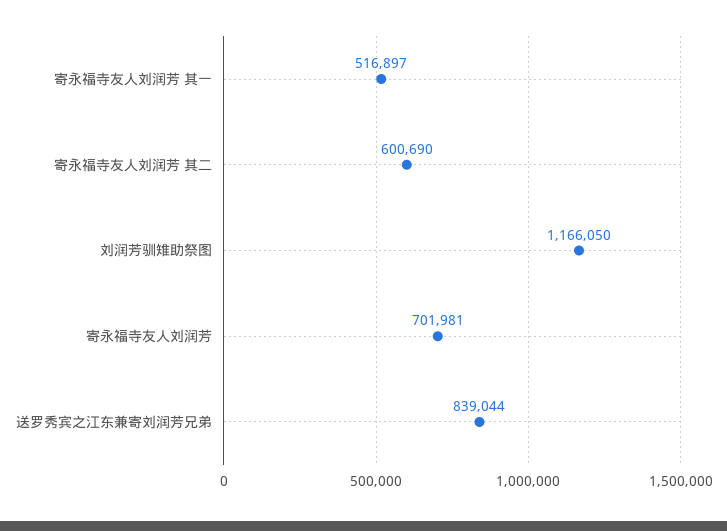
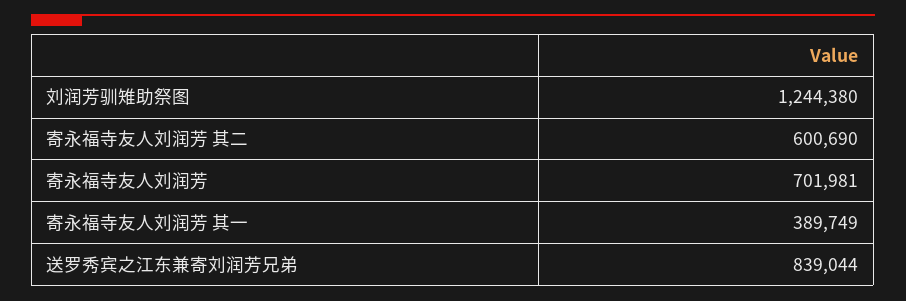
  {
-   "寄永福寺友人刘润芳 其一": 516897,
+   "寄永福寺友人刘润芳 其一": 389749,
    "寄永福寺友人刘润芳 其二": 600690,
-   "刘润芳驯雉助祭图": 1166050,
+   "刘润芳驯雉助祭图": 1244380,
    "寄永福寺友人刘润芳": 701981,
    "送罗秀宾之江东兼寄刘润芳兄弟": 839044
  }

